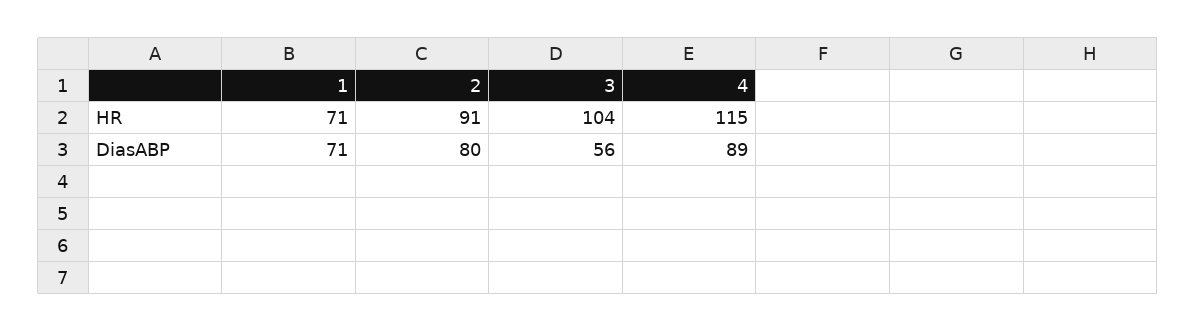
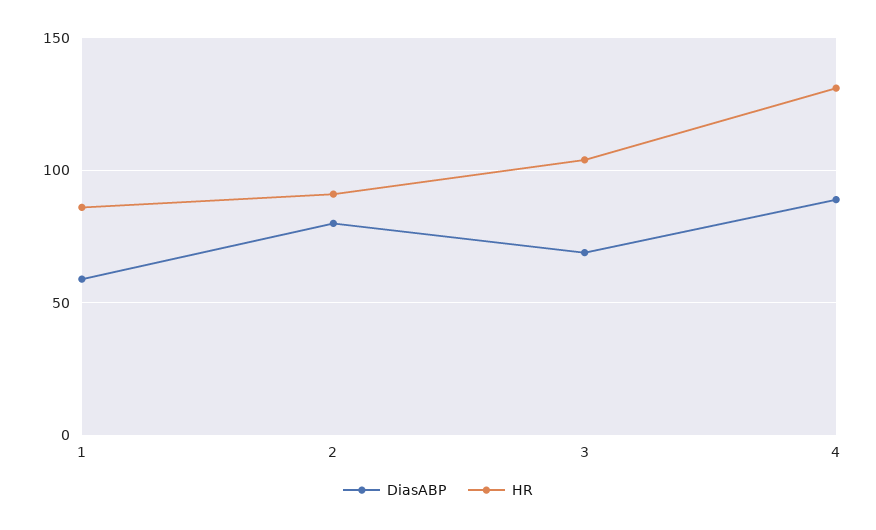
  {
    "HR": {
-     "1": 71,
+     "1": 85,
      "2": 91,
      "3": 104,
-     "4": 115
+     "4": 130
    },
    "DiasABP": {
-     "1": 71,
+     "1": 60,
      "2": 80,
-     "3": 56,
+     "3": 70,
      "4": 89
    }
  }

